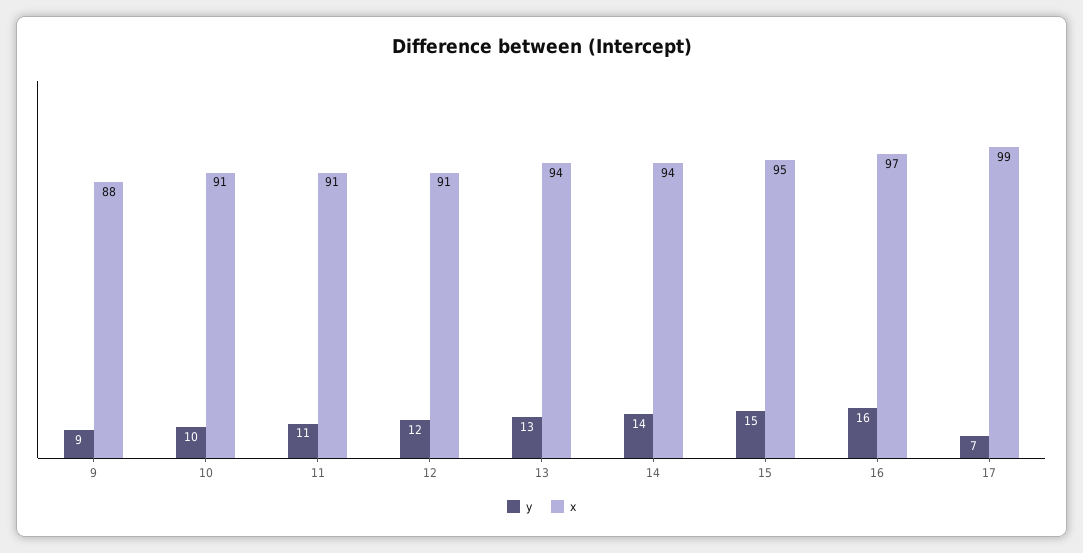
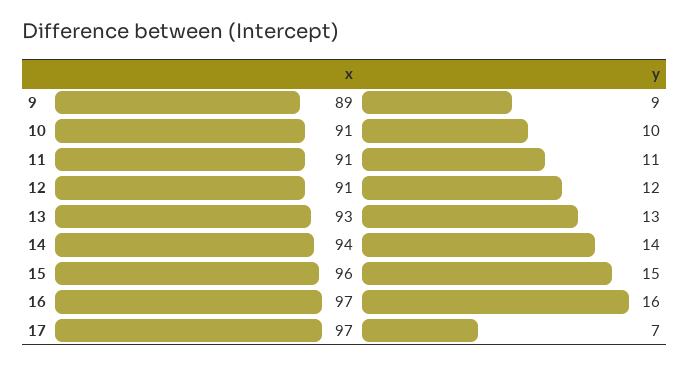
  {
    "y": {
      "9": 9,
      "10": 10,
      "11": 11,
      "12": 12,
      "13": 13,
      "14": 14,
      "15": 15,
      "16": 16,
      "17": 7
    },
    "x": {
-     "9": 88,
+     "9": 89,
      "10": 91,
      "11": 91,
      "12": 91,
-     "13": 94,
+     "13": 93,
      "14": 94,
-     "15": 95,
+     "15": 96,
      "16": 97,
-     "17": 99
+     "17": 97
    }
  }

